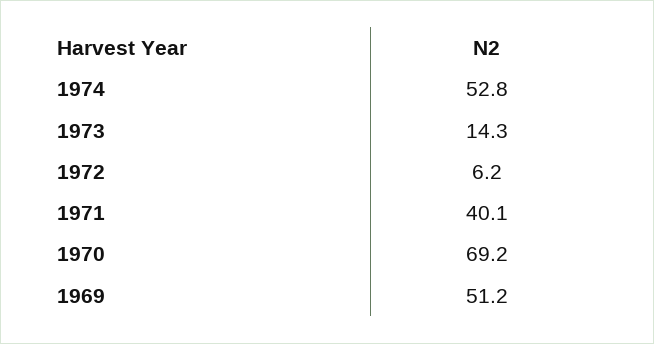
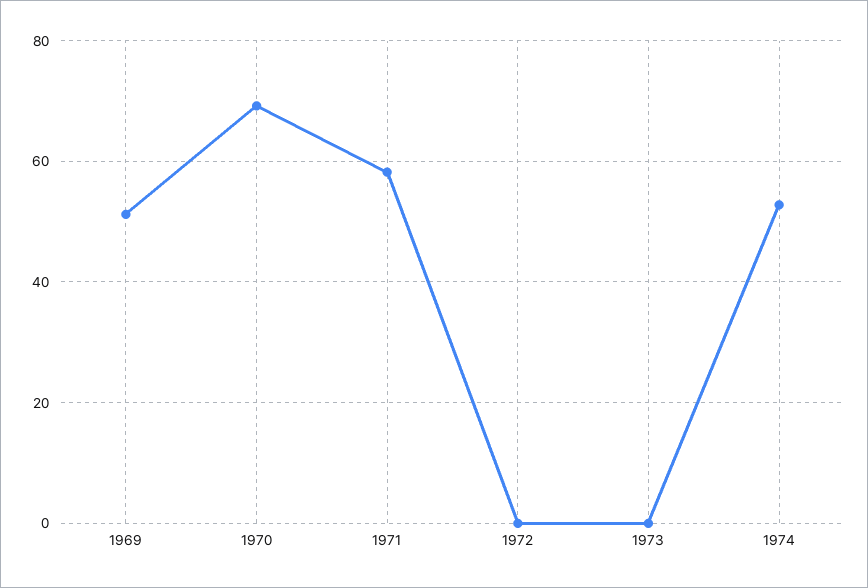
  {
    "1974": 52.8,
-   "1973": 14.3,
+   "1973": 0,
-   "1972": 6.2,
+   "1972": 0,
-   "1971": 40.1,
+   "1971": 58,
    "1970": 69.2,
    "1969": 51.2
  }

